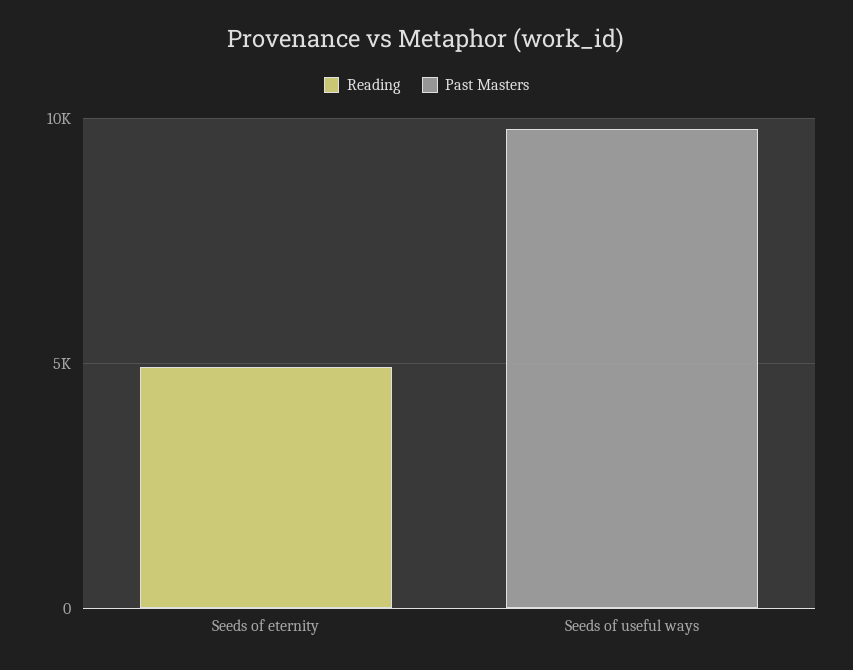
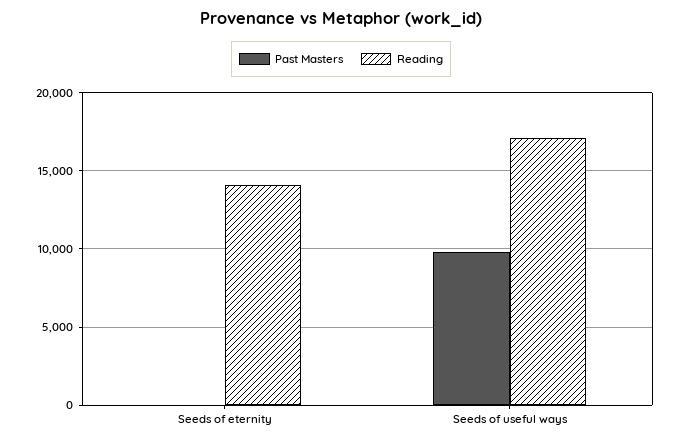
  {
    "Reading": {
-     "Seeds of eternity": 5000,
+     "Seeds of eternity": 14000,
-     "Seeds of useful ways": 0
+     "Seeds of useful ways": 17000
    },
    "Past Masters": {
      "Seeds of eternity": 0,
      "Seeds of useful ways": 10000
    }
  }

